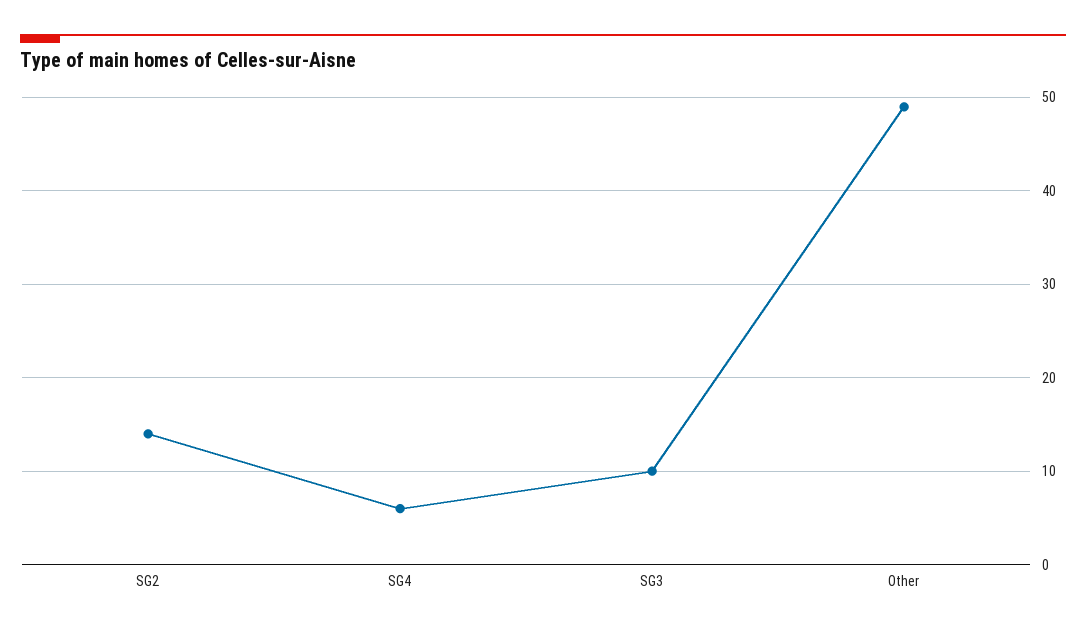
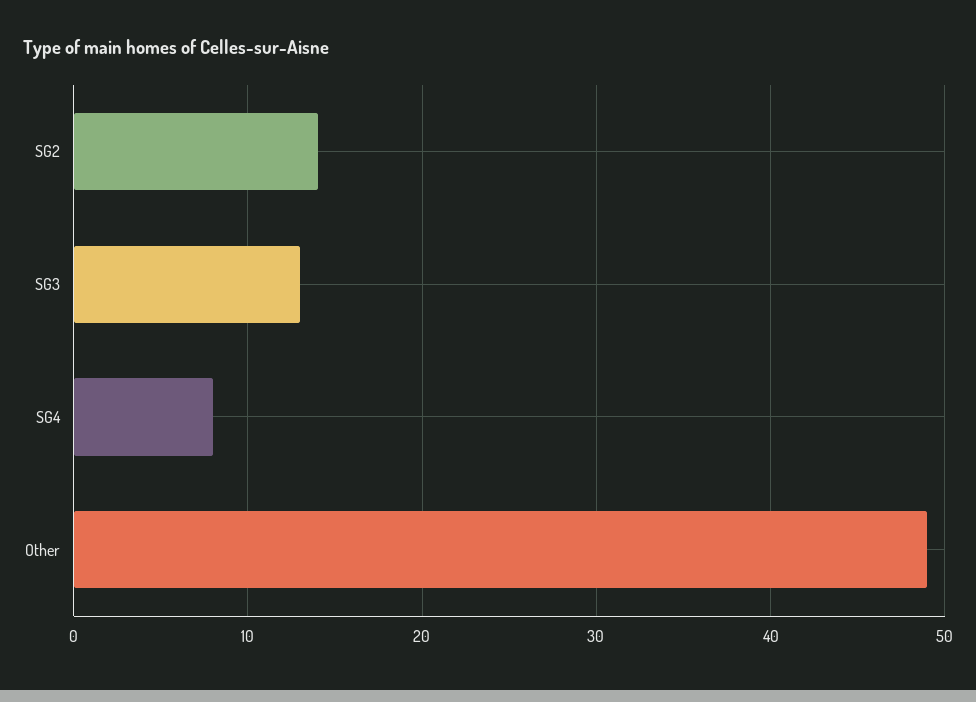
  {
    "SG2": 14,
-   "SG4": 6,
+   "SG4": 8,
-   "SG3": 10,
+   "SG3": 13,
    "Other": 49
  }

